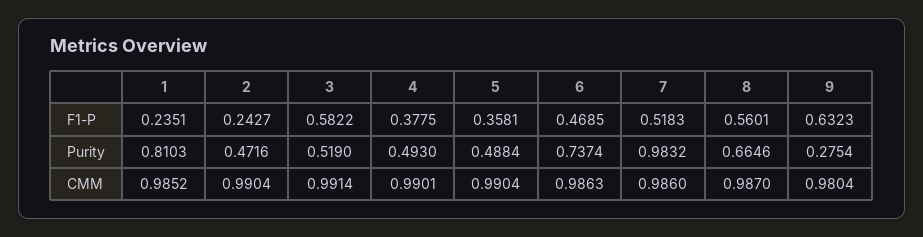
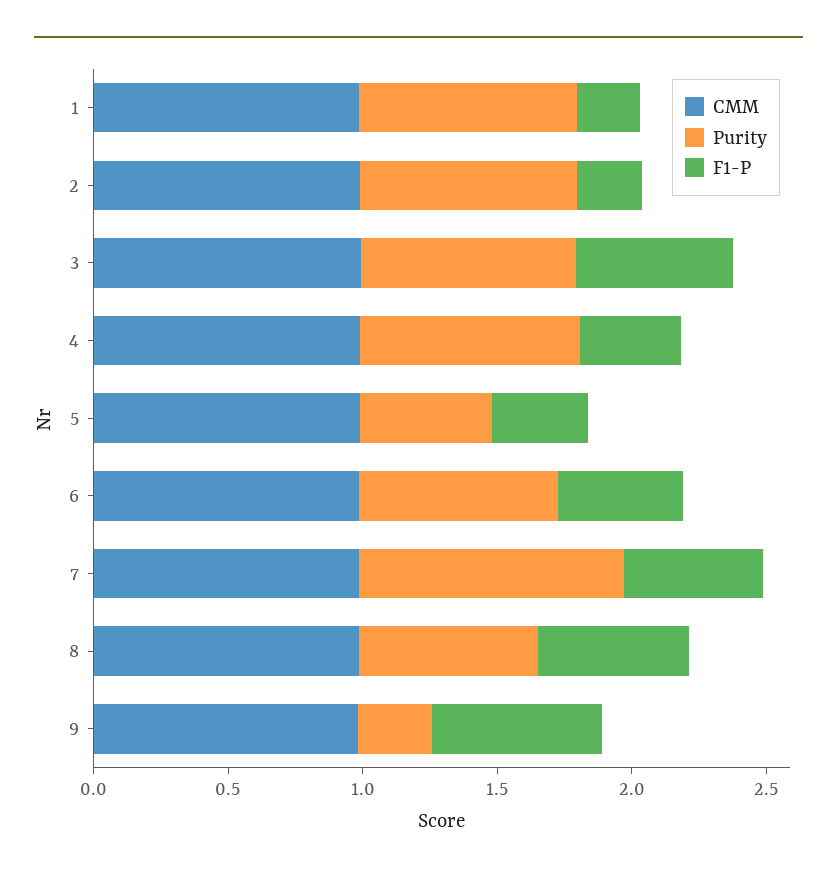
  {
    "F1-P": {
      "1": 0.2351,
      "2": 0.2427,
      "3": 0.5822,
      "4": 0.3775,
      "5": 0.3581,
      "6": 0.4685,
      "7": 0.5183,
      "8": 0.5601,
      "9": 0.6323
    },
    "Purity": {
      "1": 0.8103,
-     "2": 0.4716,
+     "2": 0.8,
-     "3": 0.519,
+     "3": 0.8,
-     "4": 0.493,
+     "4": 0.8,
      "5": 0.4884,
      "6": 0.7374,
      "7": 0.9832,
      "8": 0.6646,
      "9": 0.2754
    },
    "CMM": {
      "1": 0.9852,
      "2": 0.9904,
      "3": 0.9914,
      "4": 0.9901,
      "5": 0.9904,
      "6": 0.9863,
      "7": 0.986,
      "8": 0.987,
      "9": 0.9804
    }
  }

